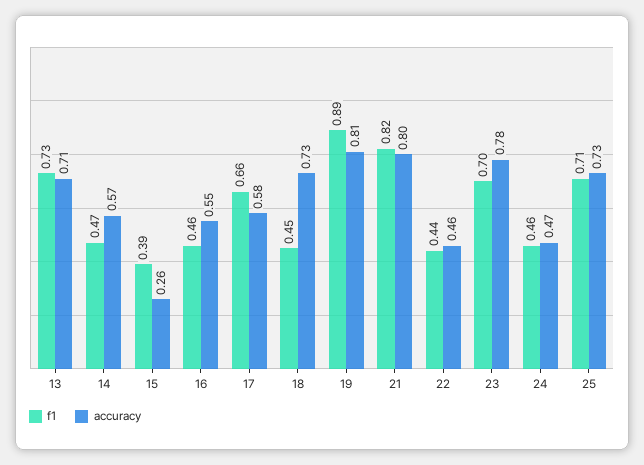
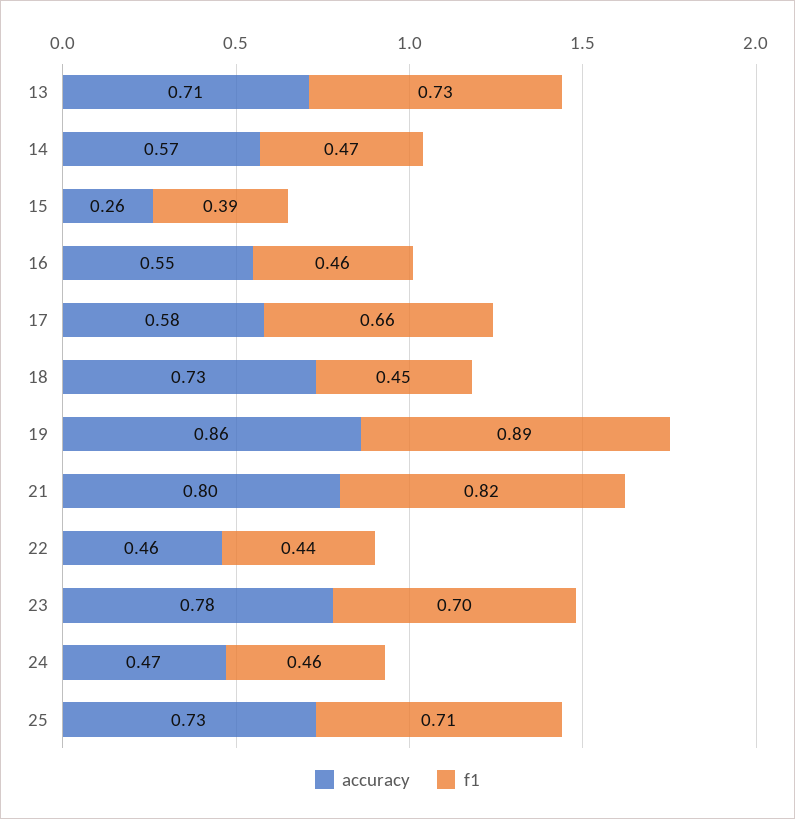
  {
    "f1": {
      "13": 0.73,
      "14": 0.47,
      "15": 0.39,
      "16": 0.46,
      "17": 0.66,
      "18": 0.45,
      "19": 0.89,
      "21": 0.82,
      "22": 0.44,
      "23": 0.7,
      "24": 0.46,
      "25": 0.71
    },
    "accuracy": {
      "13": 0.71,
      "14": 0.57,
      "15": 0.26,
      "16": 0.55,
      "17": 0.58,
      "18": 0.73,
-     "19": 0.81,
+     "19": 0.86,
      "21": 0.8,
      "22": 0.46,
      "23": 0.78,
      "24": 0.47,
      "25": 0.73
    }
  }

